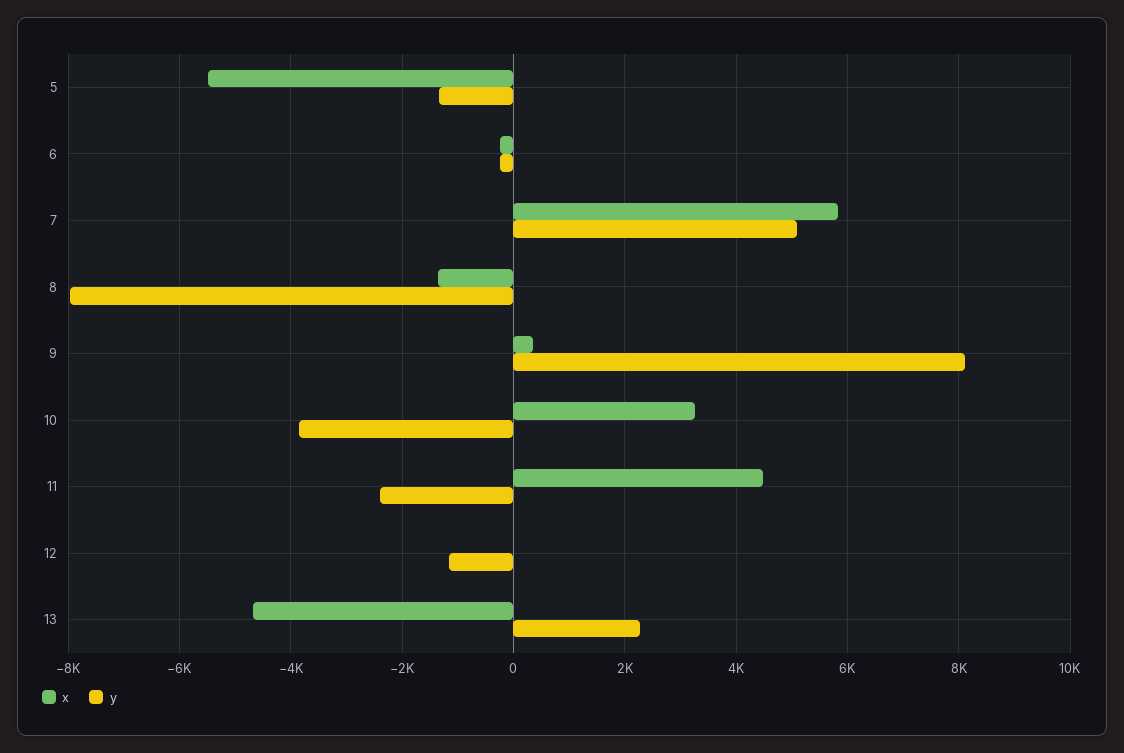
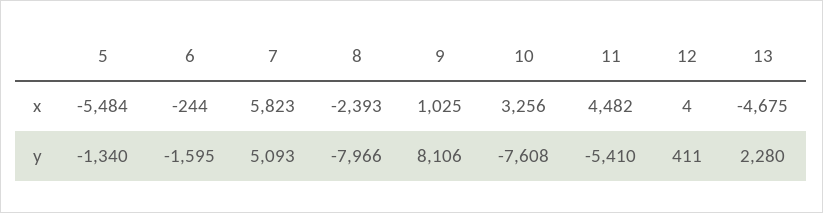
  {
    "x": {
      "5": -5484,
      "6": -244,
      "7": 5823,
-     "8": -1400,
+     "8": -2393,
-     "9": 400,
+     "9": 1025,
      "10": 3256,
      "11": 4482,
      "12": 4,
      "13": -4675
    },
    "y": {
      "5": -1340,
-     "6": -200,
+     "6": -1595,
      "7": 5093,
      "8": -7966,
      "9": 8106,
-     "10": -3800,
+     "10": -7608,
-     "11": -2400,
+     "11": -5410,
-     "12": -1200,
+     "12": 411,
      "13": 2280
    }
  }

